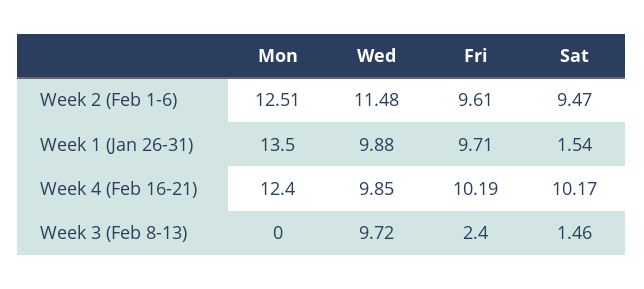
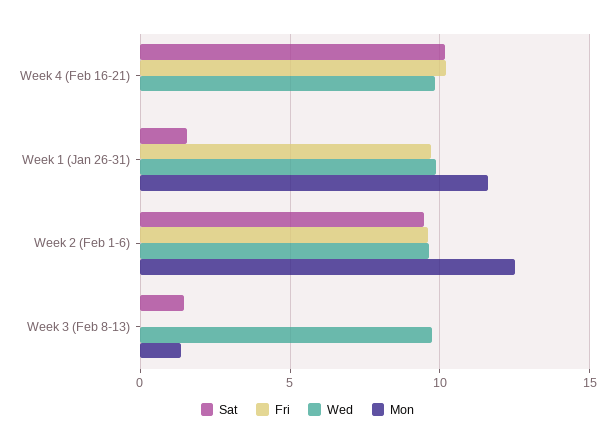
  {
    "Mon": {
      "Week 2 (Feb 1-6)": 12.51,
-     "Week 1 (Jan 26-31)": 13.5,
+     "Week 1 (Jan 26-31)": 11.5,
-     "Week 4 (Feb 16-21)": 12.4,
+     "Week 4 (Feb 16-21)": 0,
-     "Week 3 (Feb 8-13)": 0
+     "Week 3 (Feb 8-13)": 1.5
    },
    "Wed": {
-     "Week 2 (Feb 1-6)": 11.48,
+     "Week 2 (Feb 1-6)": 9.5,
      "Week 1 (Jan 26-31)": 9.88,
      "Week 4 (Feb 16-21)": 9.85,
      "Week 3 (Feb 8-13)": 9.72
    },
    "Fri": {
      "Week 2 (Feb 1-6)": 9.61,
      "Week 1 (Jan 26-31)": 9.71,
      "Week 4 (Feb 16-21)": 10.19,
-     "Week 3 (Feb 8-13)": 2.4
+     "Week 3 (Feb 8-13)": 0
    },
    "Sat": {
      "Week 2 (Feb 1-6)": 9.47,
      "Week 1 (Jan 26-31)": 1.54,
      "Week 4 (Feb 16-21)": 10.17,
      "Week 3 (Feb 8-13)": 1.46
    }
  }

